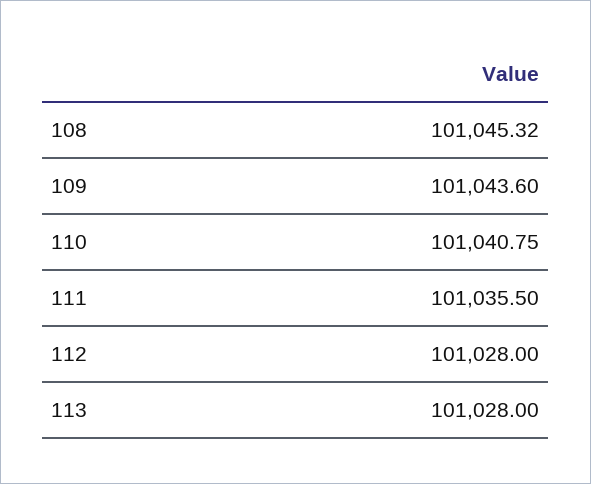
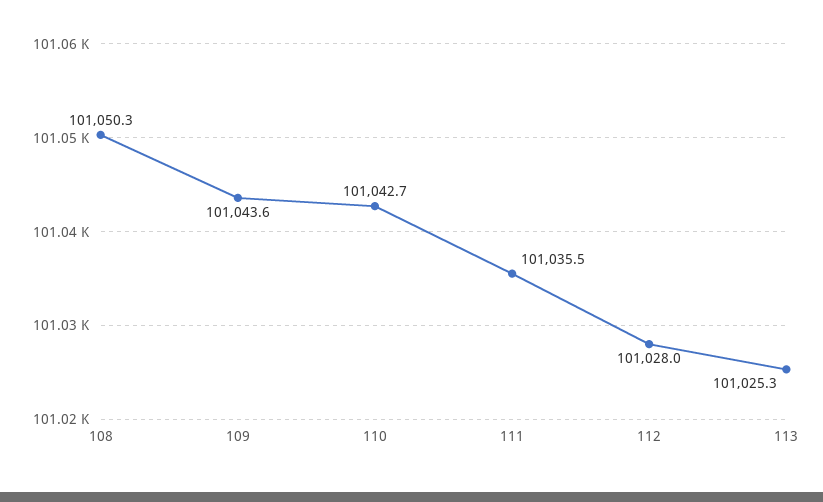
  {
-   "108": 101045.32,
+   "108": 101050.3,
    "109": 101043.6,
-   "110": 101040.75,
+   "110": 101042.7,
    "111": 101035.5,
    "112": 101028,
-   "113": 101028
+   "113": 101025.3
  }

